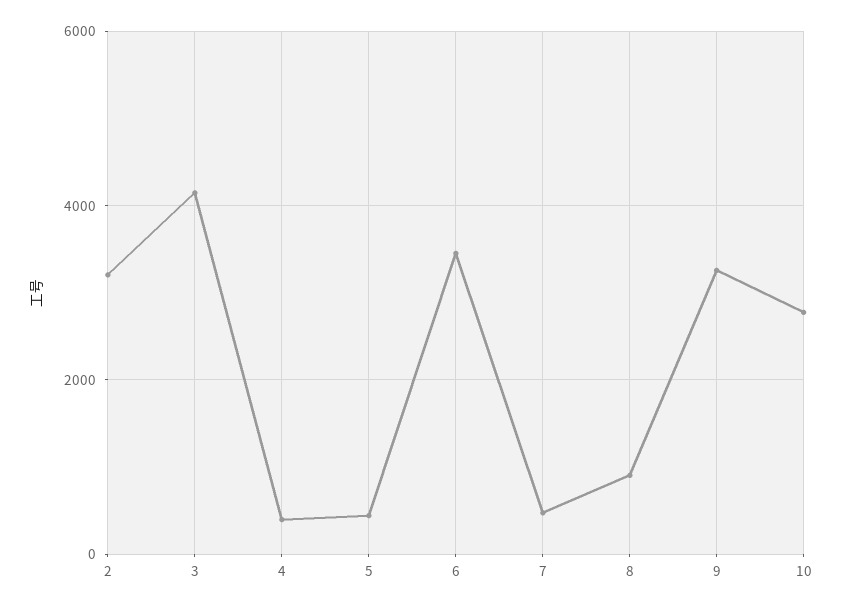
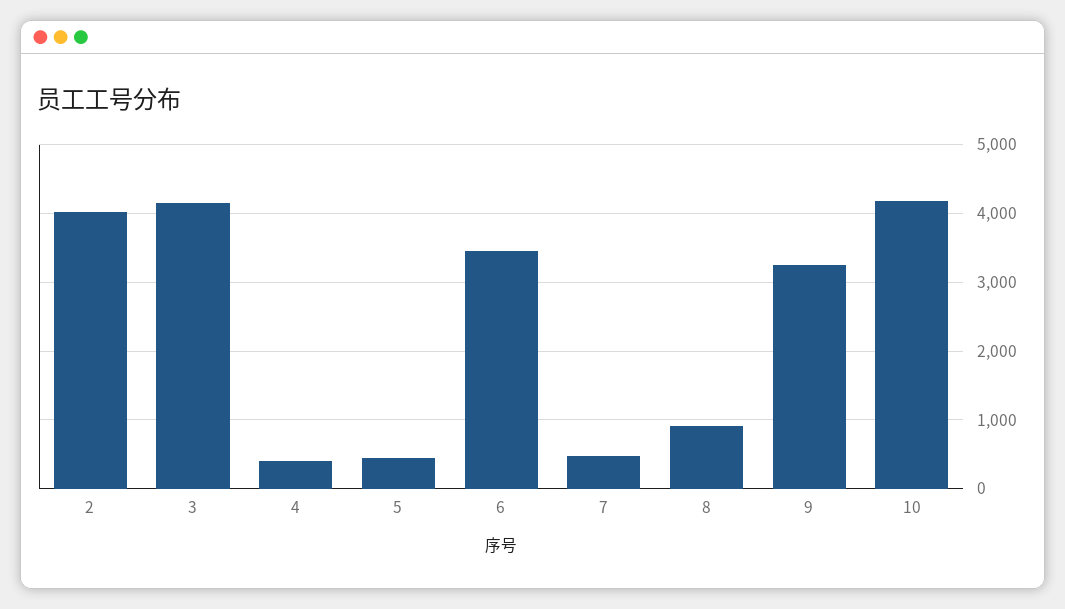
  {
-   "2": 3200,
+   "2": 4000,
    "3": 4100,
    "4": 400,
    "5": 400,
    "6": 3500,
    "7": 500,
    "8": 900,
    "9": 3300,
-   "10": 2800
+   "10": 4200
  }

